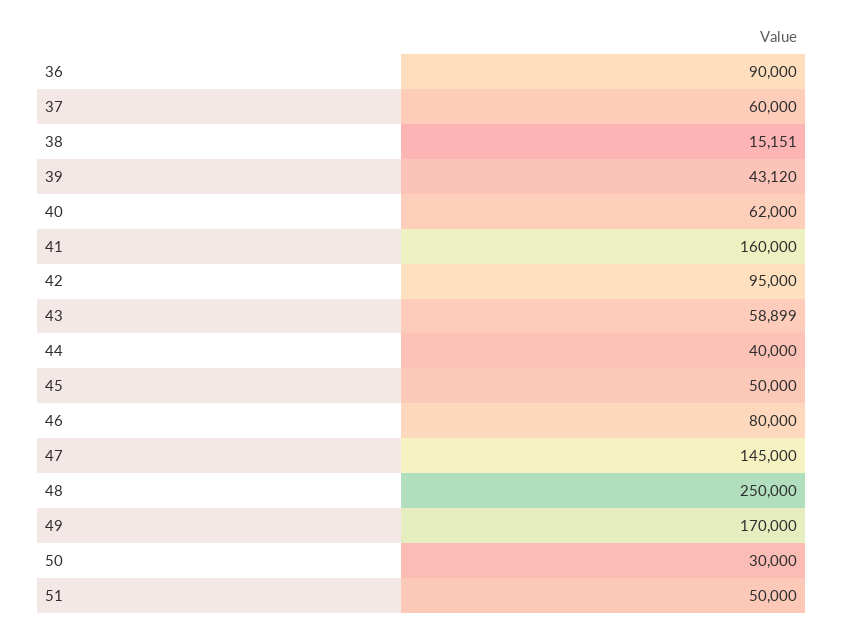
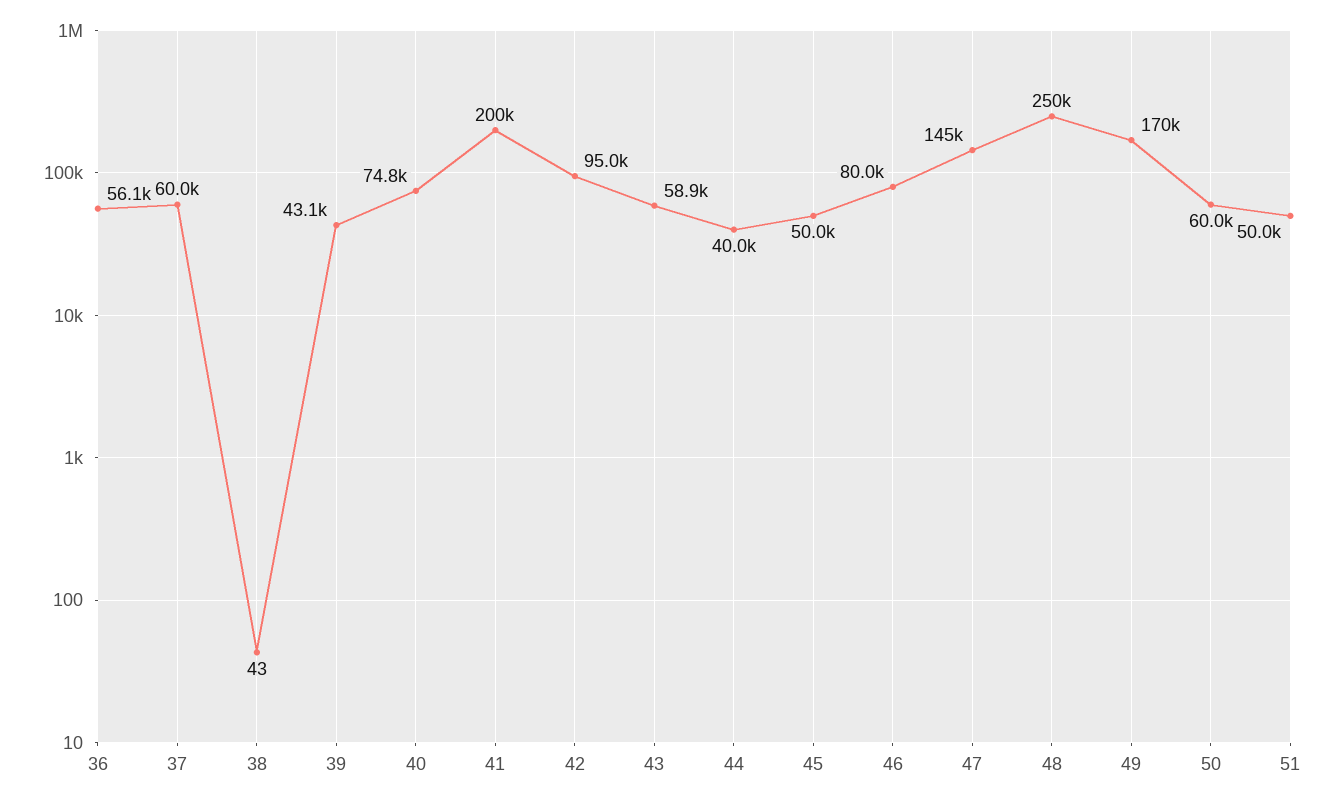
  {
-   "36": 90000,
+   "36": 56100,
    "37": 60000,
-   "38": 15151,
+   "38": 43,
    "39": 43120,
-   "40": 62000,
+   "40": 74800,
-   "41": 160000,
+   "41": 200000,
    "42": 95000,
    "43": 58899,
    "44": 40000,
    "45": 50000,
    "46": 80000,
    "47": 145000,
    "48": 250000,
    "49": 170000,
-   "50": 30000,
+   "50": 60000,
    "51": 50000
  }

